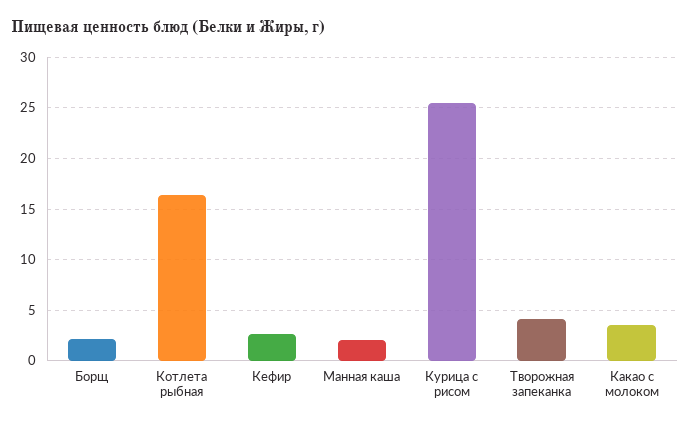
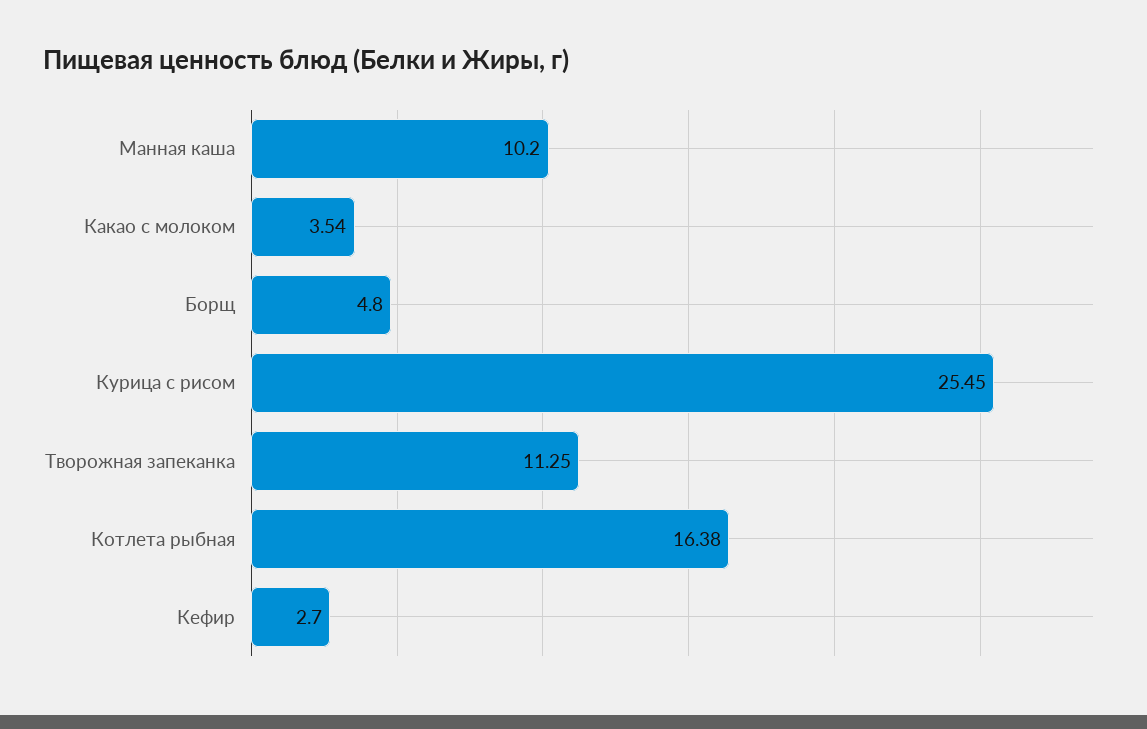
  {
-   "Борщ": 2,
+   "Борщ": 4.8,
    "Котлета рыбная": 16.38,
    "Кефир": 2.7,
-   "Манная каша": 2,
+   "Манная каша": 10.2,
    "Курица с рисом": 25.45,
-   "Творожная запеканка": 4,
+   "Творожная запеканка": 11.25,
    "Какао с молоком": 3.54
  }

